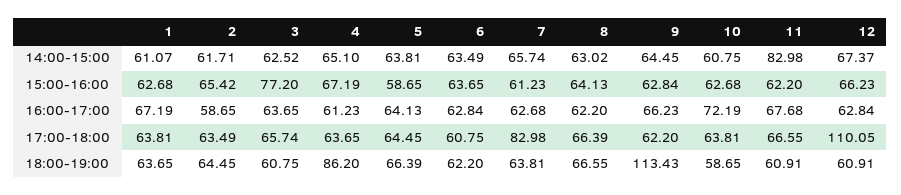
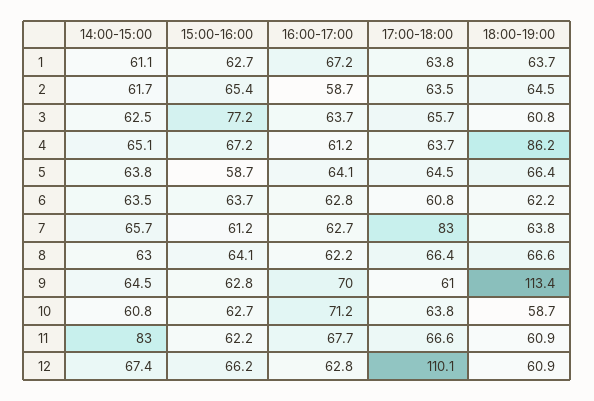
  {
    "1": {
      "14:00-15:00": 61.07,
      "15:00-16:00": 62.68,
      "16:00-17:00": 67.19,
      "17:00-18:00": 63.81,
      "18:00-19:00": 63.65
    },
    "2": {
      "14:00-15:00": 61.71,
      "15:00-16:00": 65.42,
      "16:00-17:00": 58.65,
      "17:00-18:00": 63.49,
      "18:00-19:00": 64.45
    },
    "3": {
      "14:00-15:00": 62.52,
      "15:00-16:00": 77.2,
      "16:00-17:00": 63.65,
      "17:00-18:00": 65.74,
      "18:00-19:00": 60.75
    },
    "4": {
      "14:00-15:00": 65.1,
      "15:00-16:00": 67.19,
      "16:00-17:00": 61.23,
      "17:00-18:00": 63.65,
      "18:00-19:00": 86.2
    },
    "5": {
      "14:00-15:00": 63.81,
      "15:00-16:00": 58.65,
      "16:00-17:00": 64.13,
      "17:00-18:00": 64.45,
      "18:00-19:00": 66.39
    },
    "6": {
      "14:00-15:00": 63.49,
      "15:00-16:00": 63.65,
      "16:00-17:00": 62.84,
      "17:00-18:00": 60.75,
      "18:00-19:00": 62.2
    },
    "7": {
      "14:00-15:00": 65.74,
      "15:00-16:00": 61.23,
      "16:00-17:00": 62.68,
      "17:00-18:00": 82.98,
      "18:00-19:00": 63.81
    },
    "8": {
      "14:00-15:00": 63.02,
      "15:00-16:00": 64.13,
      "16:00-17:00": 62.2,
      "17:00-18:00": 66.39,
      "18:00-19:00": 66.55
    },
    "9": {
      "14:00-15:00": 64.45,
      "15:00-16:00": 62.84,
-     "16:00-17:00": 66.23,
+     "16:00-17:00": 70,
-     "17:00-18:00": 62.2,
+     "17:00-18:00": 61,
      "18:00-19:00": 113.43
    },
    "10": {
      "14:00-15:00": 60.75,
      "15:00-16:00": 62.68,
-     "16:00-17:00": 72.19,
+     "16:00-17:00": 71.2,
      "17:00-18:00": 63.81,
      "18:00-19:00": 58.65
    },
    "11": {
      "14:00-15:00": 82.98,
      "15:00-16:00": 62.2,
      "16:00-17:00": 67.68,
      "17:00-18:00": 66.55,
      "18:00-19:00": 60.91
    },
    "12": {
      "14:00-15:00": 67.37,
      "15:00-16:00": 66.23,
      "16:00-17:00": 62.84,
      "17:00-18:00": 110.05,
      "18:00-19:00": 60.91
    }
  }

